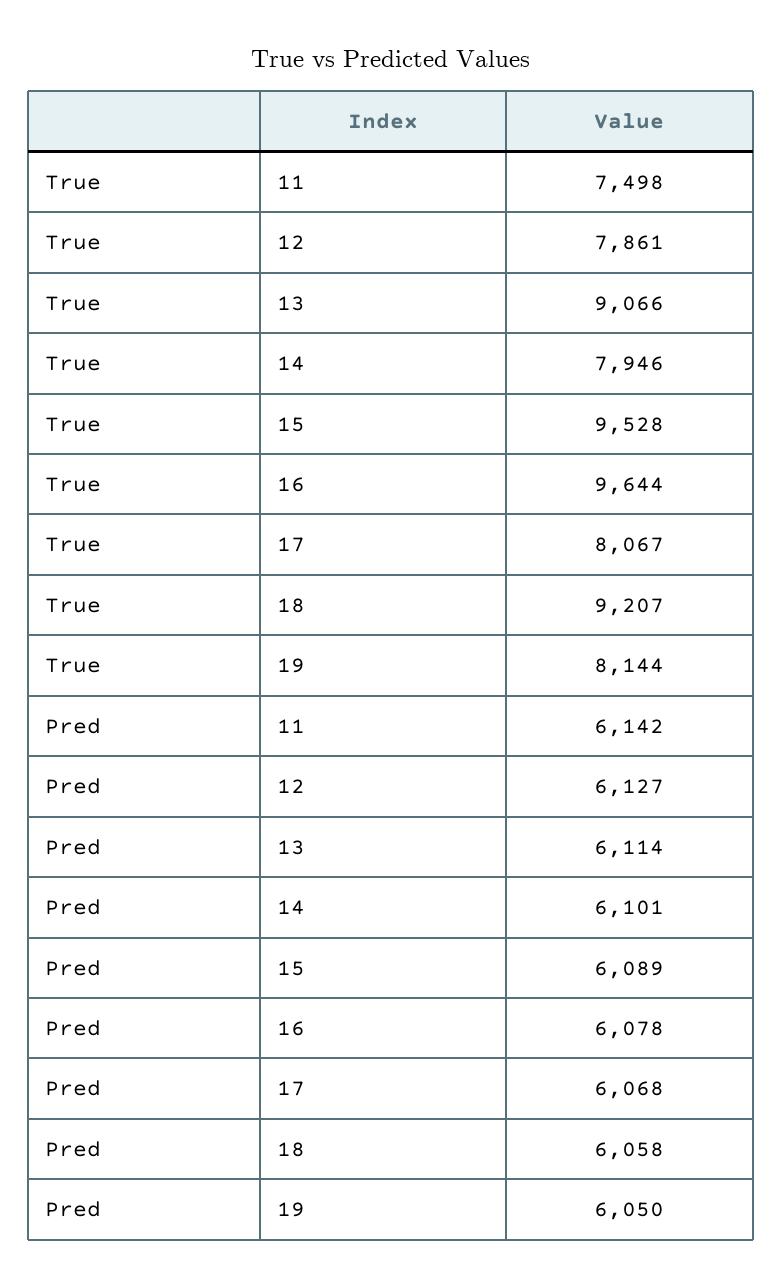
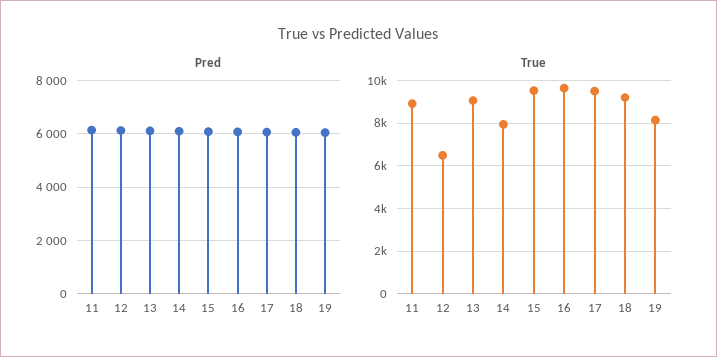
  {
    "True": {
-     "11": 7498,
+     "11": 9000,
-     "12": 7861,
+     "12": 6500,
      "13": 9066,
      "14": 7946,
      "15": 9528,
      "16": 9644,
-     "17": 8067,
+     "17": 9500,
      "18": 9207,
      "19": 8144
    },
    "Pred": {
      "11": 6142,
      "12": 6127,
      "13": 6114,
      "14": 6101,
      "15": 6089,
      "16": 6078,
      "17": 6068,
      "18": 6058,
      "19": 6050
    }
  }

